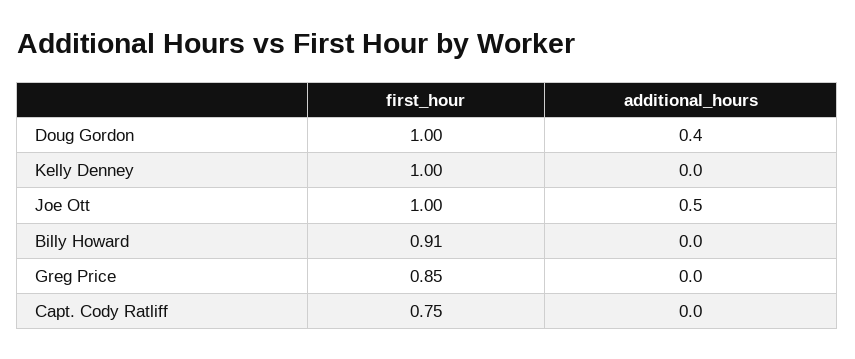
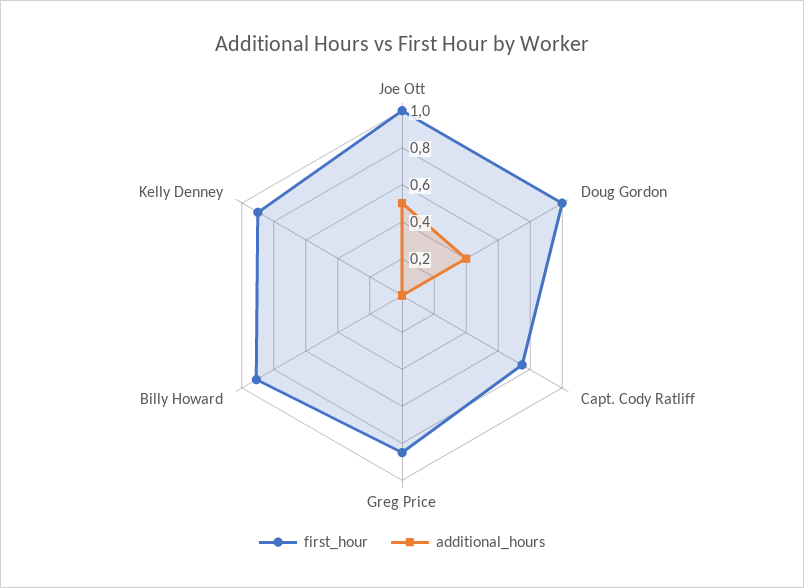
  {
    "first_hour": {
      "Doug Gordon": 1,
-     "Kelly Denney": 1,
+     "Kelly Denney": 0.9,
      "Joe Ott": 1,
      "Billy Howard": 0.91,
      "Greg Price": 0.85,
      "Capt. Cody Ratliff": 0.75
    },
    "additional_hours": {
      "Doug Gordon": 0.4,
      "Kelly Denney": 0,
      "Joe Ott": 0.5,
      "Billy Howard": 0,
      "Greg Price": 0,
      "Capt. Cody Ratliff": 0
    }
  }

